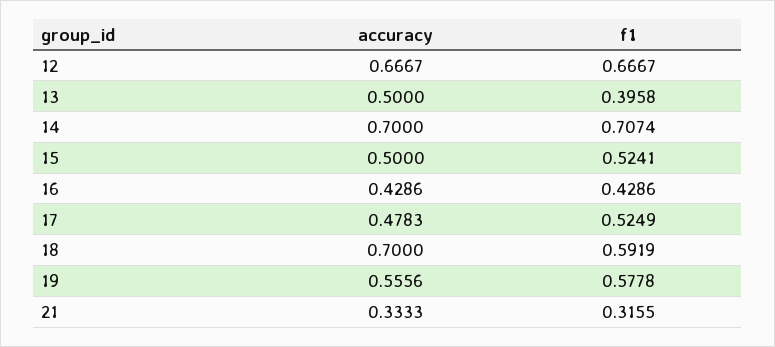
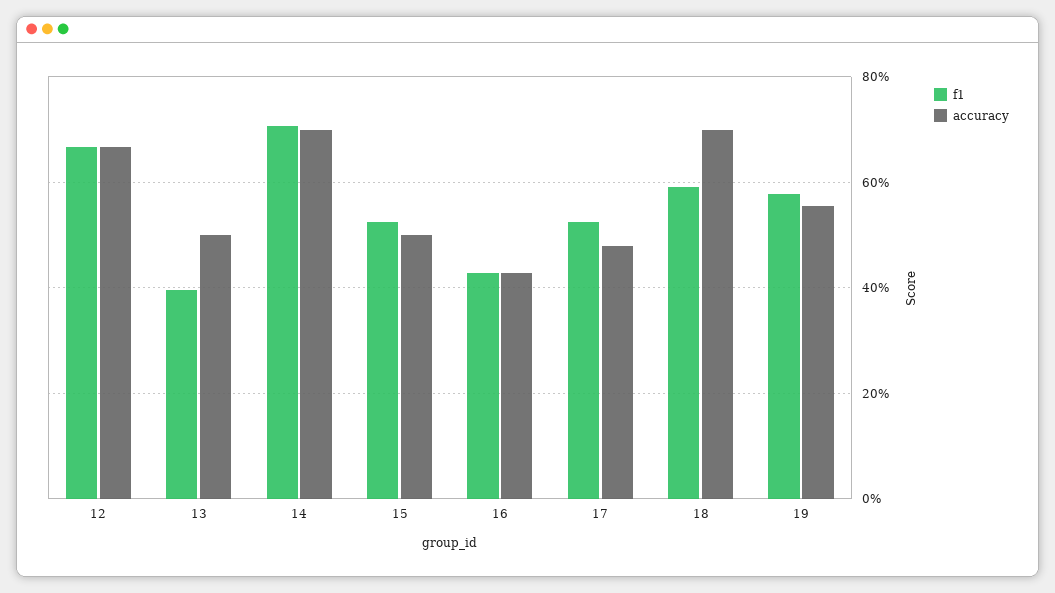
  {
    "accuracy": {
      "12": 0.6667,
      "13": 0.5,
      "14": 0.7,
      "15": 0.5,
      "16": 0.4286,
      "17": 0.4783,
      "18": 0.7,
-     "19": 0.5556,
+     "19": 0.5556
-     "21": 0.3333
    },
    "f1": {
      "12": 0.6667,
      "13": 0.3958,
      "14": 0.7074,
      "15": 0.5241,
      "16": 0.4286,
      "17": 0.5249,
      "18": 0.5919,
-     "19": 0.5778,
+     "19": 0.5778
-     "21": 0.3155
    }
  }

